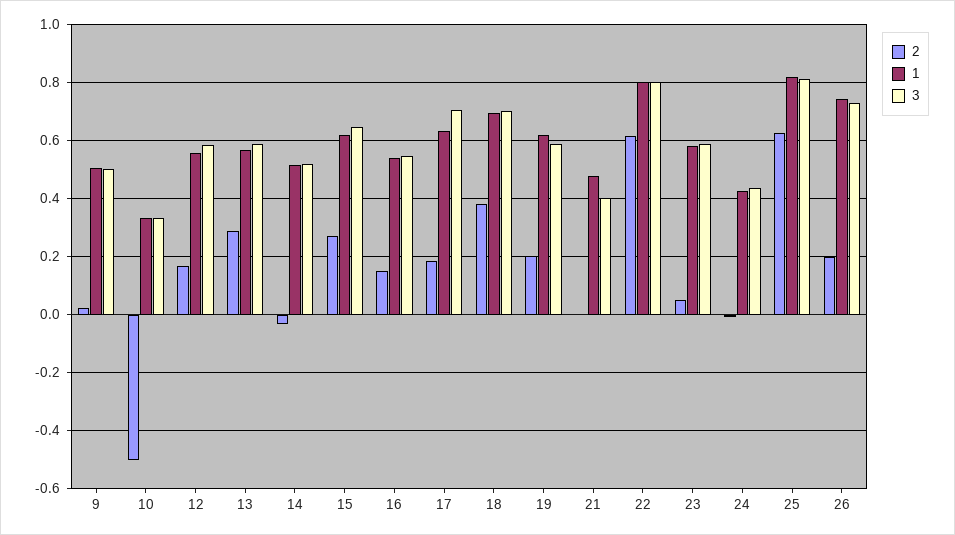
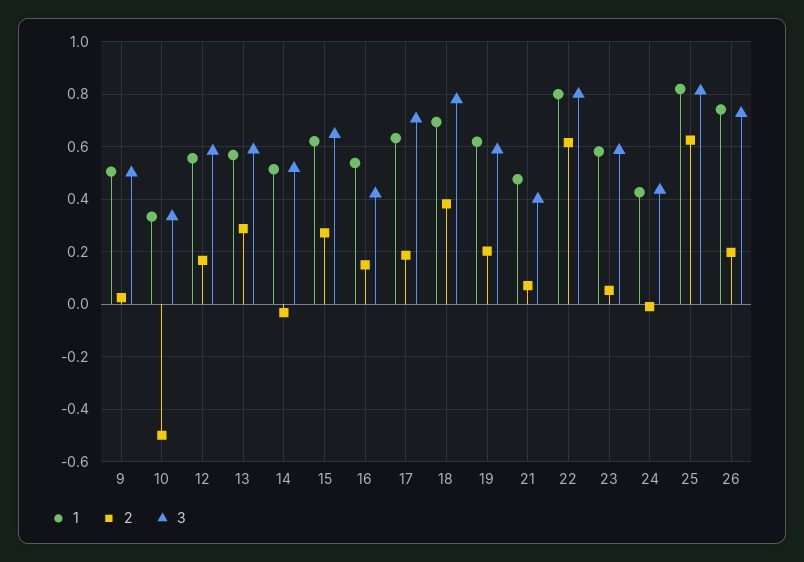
  {
    "2": {
      "9": 0.025,
      "10": -0.5,
      "12": 0.175,
      "13": 0.275,
      "14": -0.025,
      "15": 0.275,
      "16": 0.15,
      "17": 0.175,
      "18": 0.375,
      "19": 0.2,
-     "21": 0,
+     "21": 0.075,
      "22": 0.625,
      "23": 0.05,
      "24": 0,
      "25": 0.625,
      "26": 0.2
    },
    "1": {
      "9": 0.5,
      "10": 0.325,
      "12": 0.55,
      "13": 0.575,
      "14": 0.525,
      "15": 0.625,
      "16": 0.55,
      "17": 0.625,
      "18": 0.7,
      "19": 0.625,
      "21": 0.475,
      "22": 0.8,
      "23": 0.575,
      "24": 0.425,
      "25": 0.825,
      "26": 0.75
    },
    "3": {
      "9": 0.5,
      "10": 0.325,
      "12": 0.575,
      "13": 0.6,
      "14": 0.525,
      "15": 0.65,
-     "16": 0.55,
+     "16": 0.425,
      "17": 0.7,
-     "18": 0.7,
+     "18": 0.775,
      "19": 0.6,
      "21": 0.4,
      "22": 0.8,
      "23": 0.575,
      "24": 0.425,
      "25": 0.825,
      "26": 0.725
    }
  }

